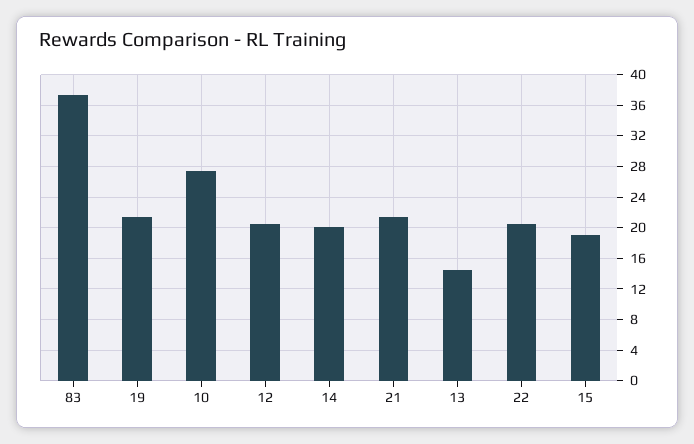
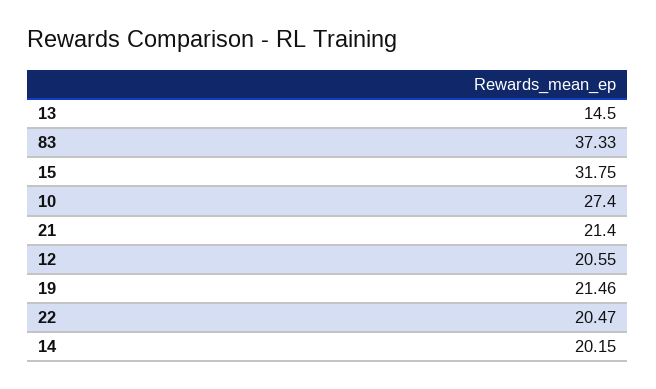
  {
    "83": 37.33,
    "19": 21.46,
    "10": 27.4,
    "12": 20.55,
    "14": 20.15,
    "21": 21.4,
    "13": 14.5,
    "22": 20.47,
-   "15": 19
+   "15": 31.75
  }

